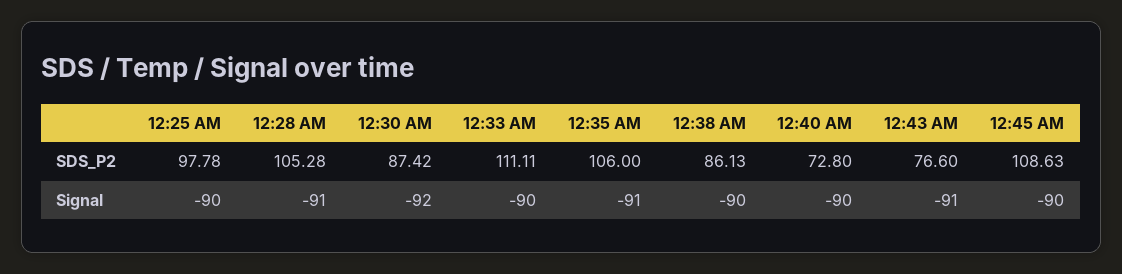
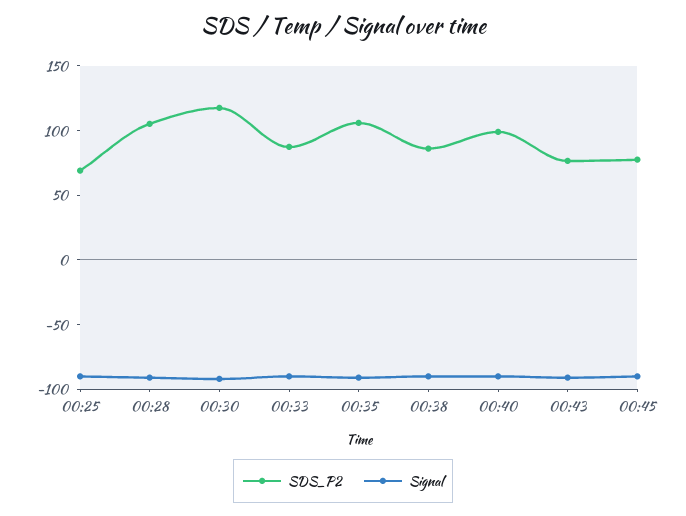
  {
    "SDS_P2": {
-     "12:25 AM": 97.78,
+     "12:25 AM": 70,
      "12:28 AM": 105.28,
-     "12:30 AM": 87.42,
+     "12:30 AM": 120,
-     "12:33 AM": 111.11,
+     "12:33 AM": 90,
      "12:35 AM": 106,
      "12:38 AM": 86.13,
-     "12:40 AM": 72.8,
+     "12:40 AM": 100,
      "12:43 AM": 76.6,
-     "12:45 AM": 108.63
+     "12:45 AM": 80
    },
    "Signal": {
      "12:25 AM": -90,
      "12:28 AM": -91,
      "12:30 AM": -92,
      "12:33 AM": -90,
      "12:35 AM": -91,
      "12:38 AM": -90,
      "12:40 AM": -90,
      "12:43 AM": -91,
      "12:45 AM": -90
    }
  }

